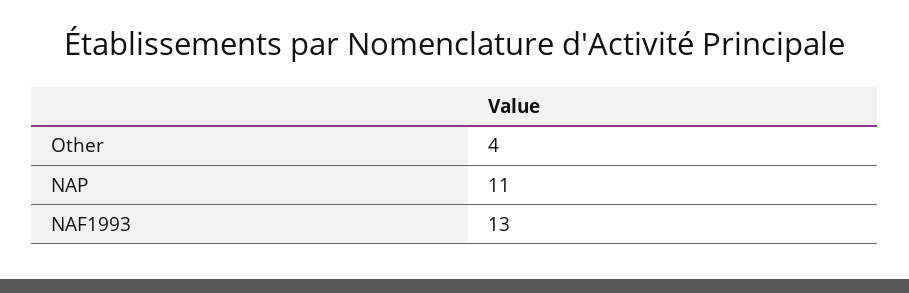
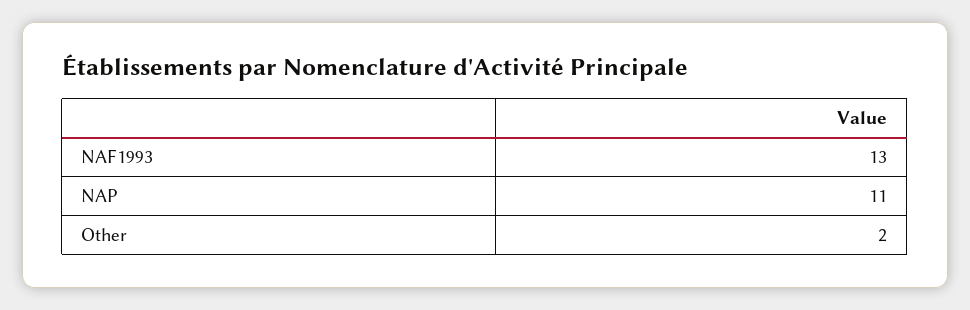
  {
-   "Other": 4,
+   "Other": 2,
    "NAP": 11,
    "NAF1993": 13
  }

